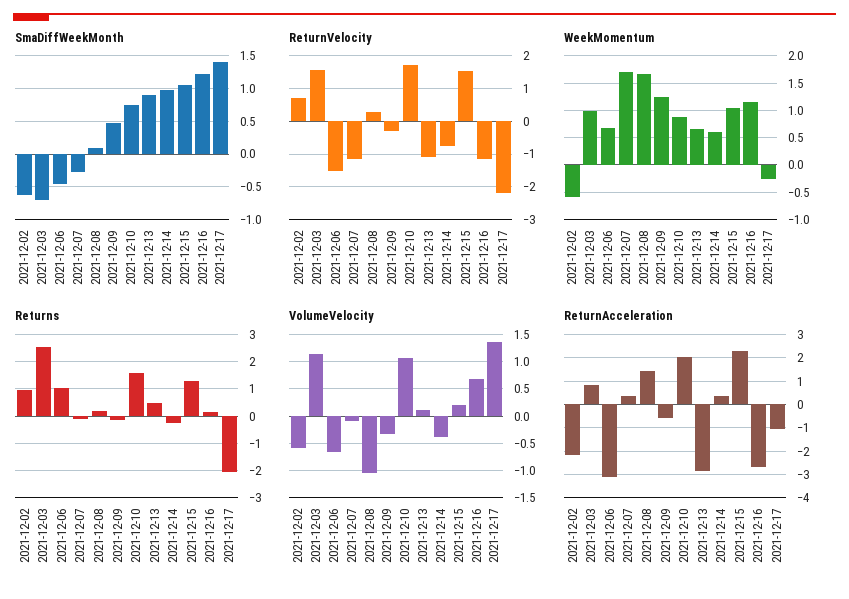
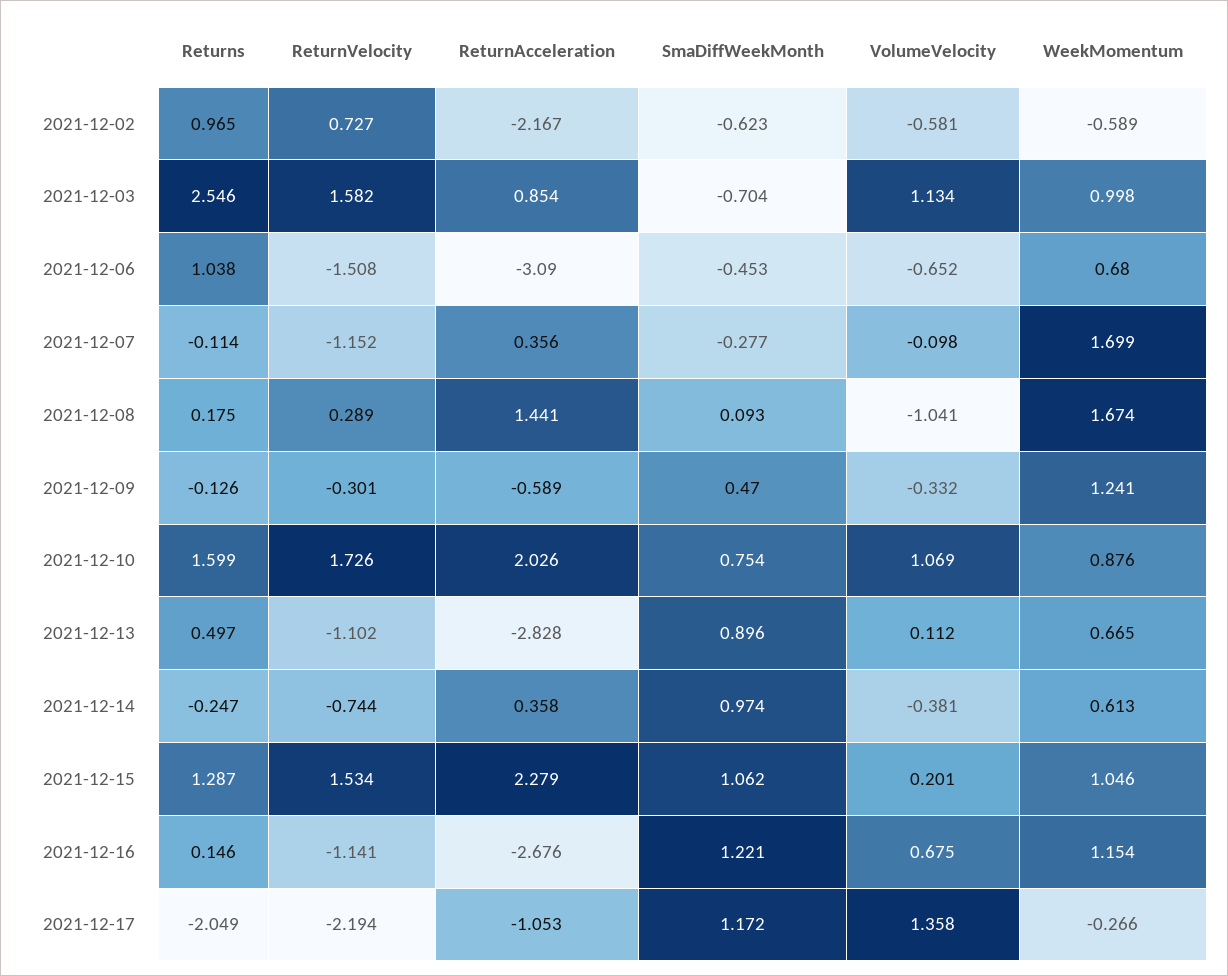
  {
    "SmaDiffWeekMonth": {
      "2021-12-02": -0.623,
      "2021-12-03": -0.704,
      "2021-12-06": -0.453,
      "2021-12-07": -0.277,
      "2021-12-08": 0.093,
      "2021-12-09": 0.47,
      "2021-12-10": 0.754,
      "2021-12-13": 0.896,
      "2021-12-14": 0.974,
      "2021-12-15": 1.062,
      "2021-12-16": 1.221,
-     "2021-12-17": 1.4
+     "2021-12-17": 1.172
    },
    "ReturnVelocity": {
      "2021-12-02": 0.727,
      "2021-12-03": 1.582,
      "2021-12-06": -1.508,
      "2021-12-07": -1.152,
      "2021-12-08": 0.289,
      "2021-12-09": -0.301,
      "2021-12-10": 1.726,
      "2021-12-13": -1.102,
      "2021-12-14": -0.744,
      "2021-12-15": 1.534,
      "2021-12-16": -1.141,
      "2021-12-17": -2.194
    },
    "WeekMomentum": {
      "2021-12-02": -0.589,
      "2021-12-03": 0.998,
      "2021-12-06": 0.68,
      "2021-12-07": 1.699,
      "2021-12-08": 1.674,
      "2021-12-09": 1.241,
      "2021-12-10": 0.876,
      "2021-12-13": 0.665,
      "2021-12-14": 0.613,
      "2021-12-15": 1.046,
      "2021-12-16": 1.154,
      "2021-12-17": -0.266
    },
    "Returns": {
      "2021-12-02": 0.965,
      "2021-12-03": 2.546,
      "2021-12-06": 1.038,
      "2021-12-07": -0.114,
      "2021-12-08": 0.175,
      "2021-12-09": -0.126,
      "2021-12-10": 1.599,
      "2021-12-13": 0.497,
      "2021-12-14": -0.247,
      "2021-12-15": 1.287,
      "2021-12-16": 0.146,
      "2021-12-17": -2.049
    },
    "VolumeVelocity": {
      "2021-12-02": -0.581,
      "2021-12-03": 1.134,
      "2021-12-06": -0.652,
      "2021-12-07": -0.098,
      "2021-12-08": -1.041,
      "2021-12-09": -0.332,
      "2021-12-10": 1.069,
      "2021-12-13": 0.112,
      "2021-12-14": -0.381,
      "2021-12-15": 0.201,
      "2021-12-16": 0.675,
      "2021-12-17": 1.358
    },
    "ReturnAcceleration": {
      "2021-12-02": -2.167,
      "2021-12-03": 0.854,
      "2021-12-06": -3.09,
      "2021-12-07": 0.356,
      "2021-12-08": 1.441,
      "2021-12-09": -0.589,
      "2021-12-10": 2.026,
      "2021-12-13": -2.828,
      "2021-12-14": 0.358,
      "2021-12-15": 2.279,
      "2021-12-16": -2.676,
      "2021-12-17": -1.053
    }
  }

